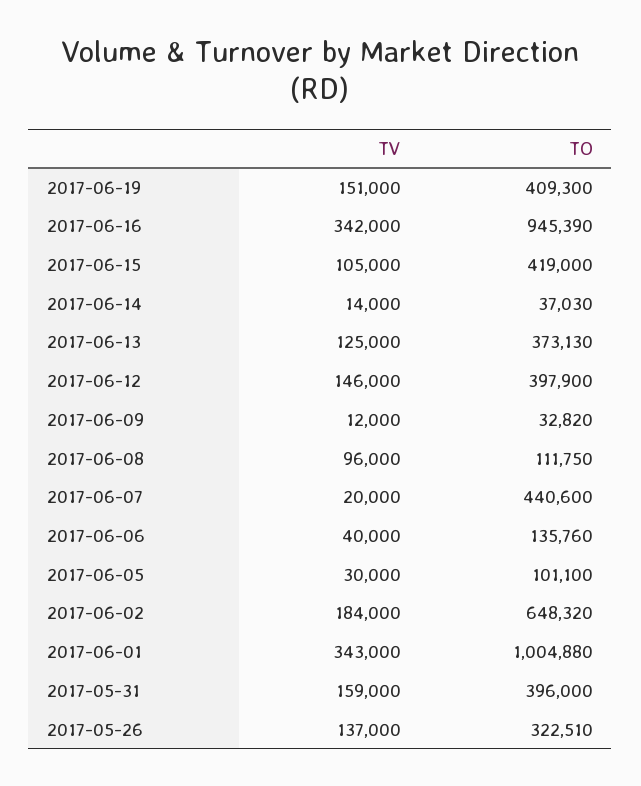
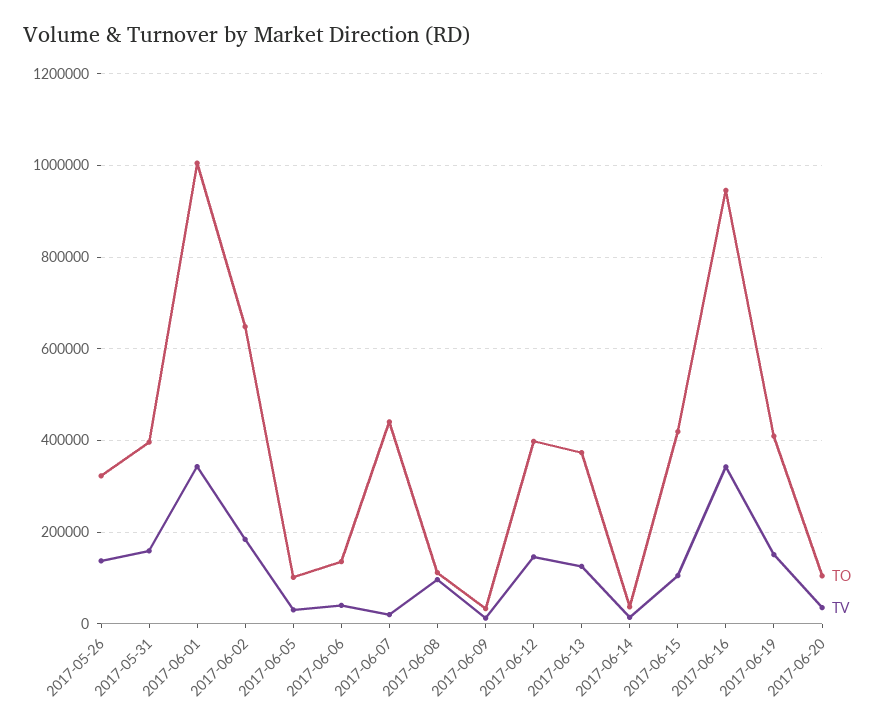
  {
    "TV": {
      "2017-06-19": 151000,
      "2017-06-16": 342000,
      "2017-06-15": 105000,
      "2017-06-14": 14000,
      "2017-06-13": 125000,
      "2017-06-12": 146000,
      "2017-06-09": 12000,
      "2017-06-08": 96000,
      "2017-06-07": 20000,
      "2017-06-06": 40000,
      "2017-06-05": 30000,
      "2017-06-02": 184000,
      "2017-06-01": 343000,
      "2017-05-31": 159000,
-     "2017-05-26": 137000
+     "2017-05-26": 137000,
+     "2017-06-20": 40000
    },
    "TO": {
      "2017-06-19": 409300,
      "2017-06-16": 945390,
      "2017-06-15": 419000,
      "2017-06-14": 37030,
      "2017-06-13": 373130,
      "2017-06-12": 397900,
      "2017-06-09": 32820,
      "2017-06-08": 111750,
      "2017-06-07": 440600,
      "2017-06-06": 135760,
      "2017-06-05": 101100,
      "2017-06-02": 648320,
      "2017-06-01": 1004880,
      "2017-05-31": 396000,
-     "2017-05-26": 322510
+     "2017-05-26": 322510,
+     "2017-06-20": 100000
    }
  }

